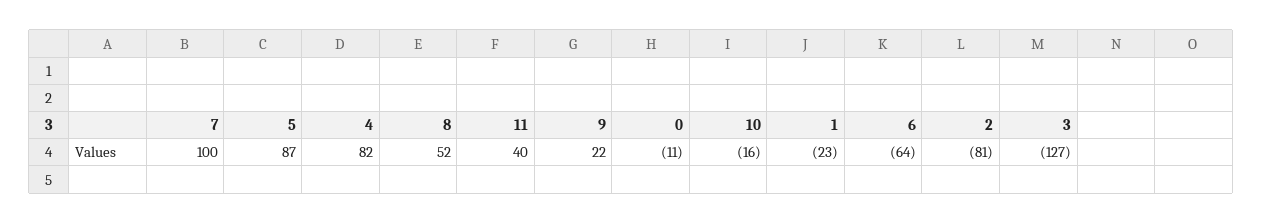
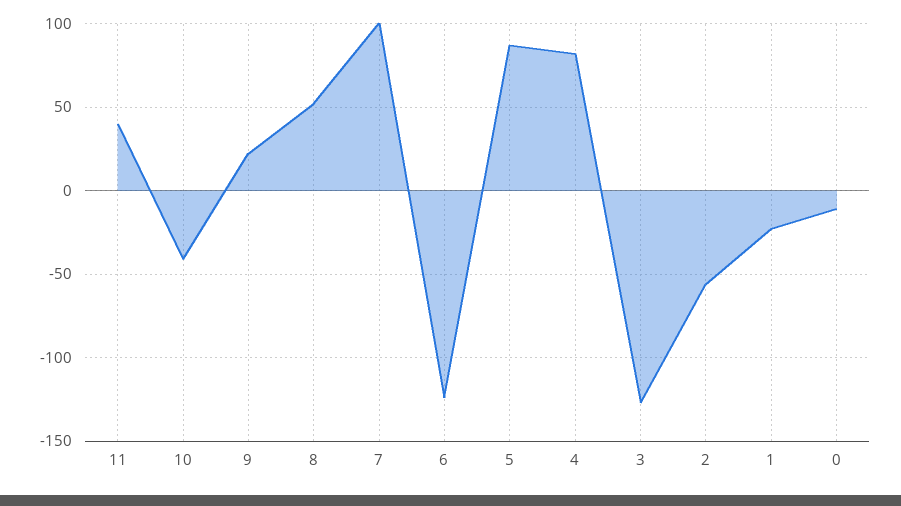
  {
    "7": 100,
    "5": 87,
    "4": 82,
    "8": 52,
    "11": 40,
    "9": 22,
    "0": -11,
-   "10": -16,
+   "10": -40,
    "1": -23,
-   "6": -64,
+   "6": -125,
-   "2": -81,
+   "2": -55,
    "3": -127
  }

